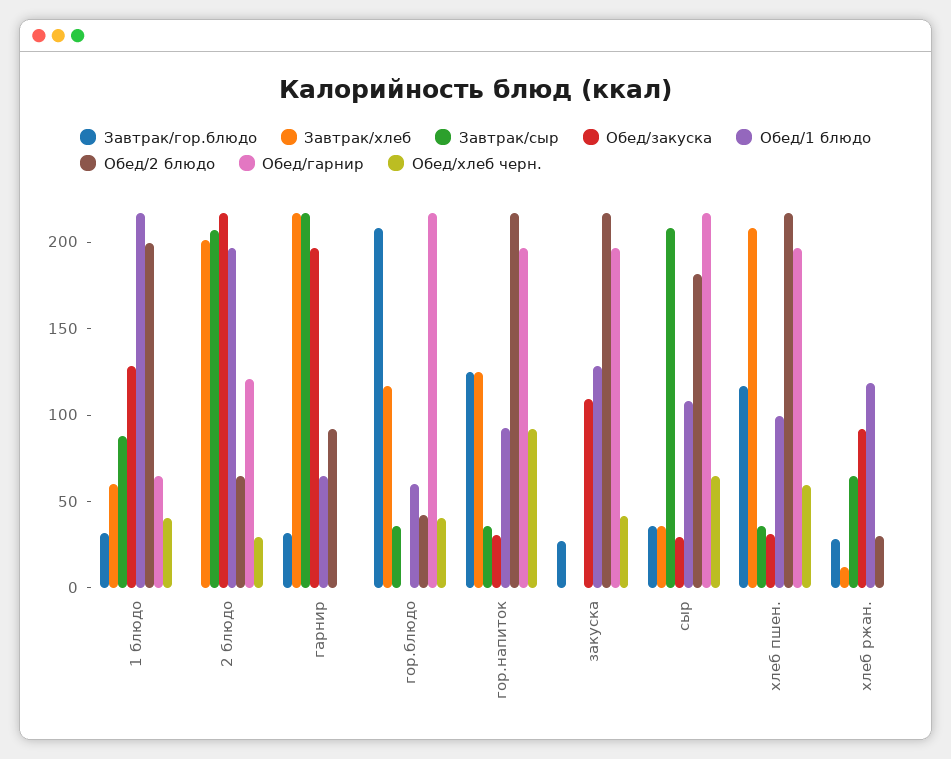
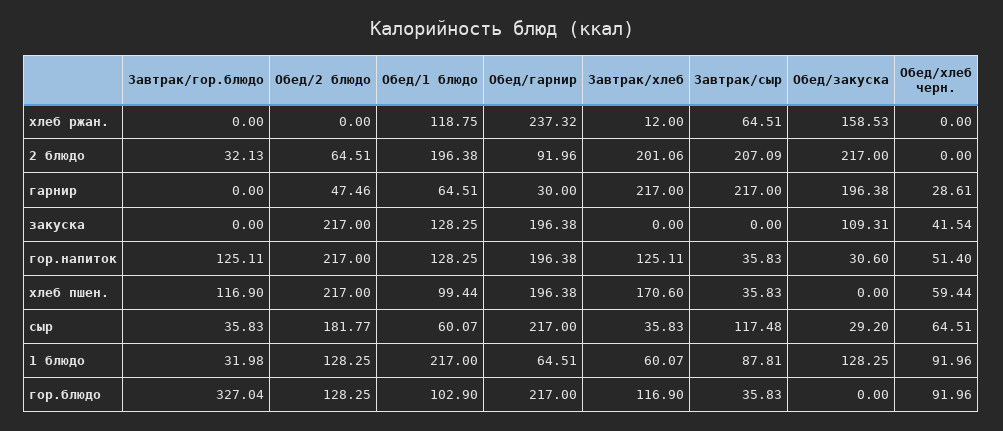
  {
    "Завтрак/гор.блюдо": {
      "1 блюдо": 31.98,
-     "2 блюдо": 0,
+     "2 блюдо": 32.13,
-     "гарнир": 30,
+     "гарнир": 0,
-     "гор.блюдо": 210,
+     "гор.блюдо": 327.04,
      "гор.напиток": 125.11,
-     "закуска": 30,
+     "закуска": 0,
      "сыр": 35.83,
      "хлеб пшен.": 116.9,
-     "хлеб ржан.": 30
+     "хлеб ржан.": 0
    },
    "Завтрак/хлеб": {
      "1 блюдо": 60.07,
      "2 блюдо": 201.06,
      "гарнир": 217,
      "гор.блюдо": 116.9,
      "гор.напиток": 125.11,
      "закуска": 0,
      "сыр": 35.83,
-     "хлеб пшен.": 210,
+     "хлеб пшен.": 170.6,
      "хлеб ржан.": 12
    },
    "Завтрак/сыр": {
      "1 блюдо": 87.81,
      "2 блюдо": 207.09,
      "гарнир": 217,
      "гор.блюдо": 35.83,
      "гор.напиток": 35.83,
      "закуска": 0,
-     "сыр": 210,
+     "сыр": 117.48,
      "хлеб пшен.": 35.83,
      "хлеб ржан.": 64.51
    },
    "Обед/закуска": {
      "1 блюдо": 128.25,
      "2 блюдо": 217,
      "гарнир": 196.38,
      "гор.блюдо": 0,
      "гор.напиток": 30.6,
      "закуска": 109.31,
      "сыр": 29.2,
-     "хлеб пшен.": 30,
+     "хлеб пшен.": 0,
-     "хлеб ржан.": 90
+     "хлеб ржан.": 158.53
    },
    "Обед/1 блюдо": {
      "1 блюдо": 217,
      "2 блюдо": 196.38,
      "гарнир": 64.51,
-     "гор.блюдо": 60,
+     "гор.блюдо": 102.9,
-     "гор.напиток": 90,
+     "гор.напиток": 128.25,
      "закуска": 128.25,
-     "сыр": 110,
+     "сыр": 60.07,
      "хлеб пшен.": 99.44,
      "хлеб ржан.": 118.75
    },
    "Обед/2 блюдо": {
-     "1 блюдо": 200,
+     "1 блюдо": 128.25,
      "2 блюдо": 64.51,
-     "гарнир": 90,
+     "гарнир": 47.46,
-     "гор.блюдо": 40,
+     "гор.блюдо": 128.25,
      "гор.напиток": 217,
      "закуска": 217,
      "сыр": 181.77,
      "хлеб пшен.": 217,
-     "хлеб ржан.": 30
+     "хлеб ржан.": 0
    },
    "Обед/гарнир": {
      "1 блюдо": 64.51,
-     "2 блюдо": 120,
+     "2 блюдо": 91.96,
-     "гарнир": 0,
+     "гарнир": 30,
      "гор.блюдо": 217,
      "гор.напиток": 196.38,
      "закуска": 196.38,
      "сыр": 217,
      "хлеб пшен.": 196.38,
-     "хлеб ржан.": 0
+     "хлеб ржан.": 237.32
    },
    "Обед/хлеб черн.": {
-     "1 блюдо": 40,
+     "1 блюдо": 91.96,
-     "2 блюдо": 30,
+     "2 блюдо": 0,
-     "гарнир": 0,
+     "гарнир": 28.61,
-     "гор.блюдо": 40,
+     "гор.блюдо": 91.96,
-     "гор.напиток": 90,
+     "гор.напиток": 51.4,
      "закуска": 41.54,
      "сыр": 64.51,
      "хлеб пшен.": 59.44,
      "хлеб ржан.": 0
    }
  }

